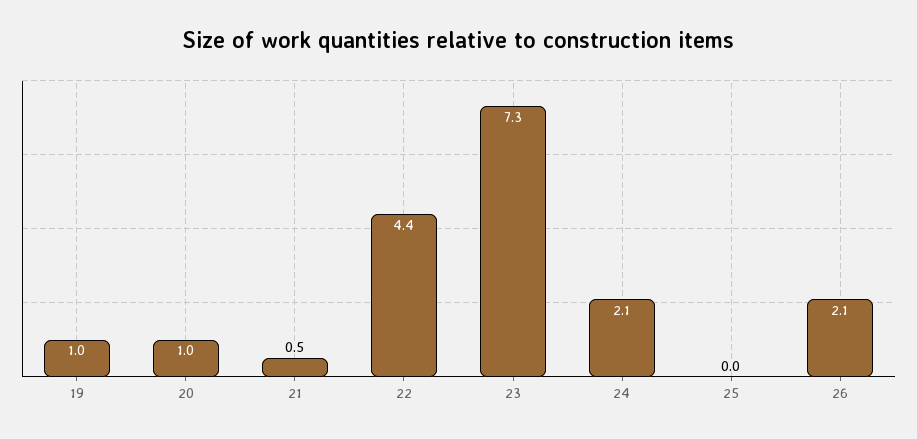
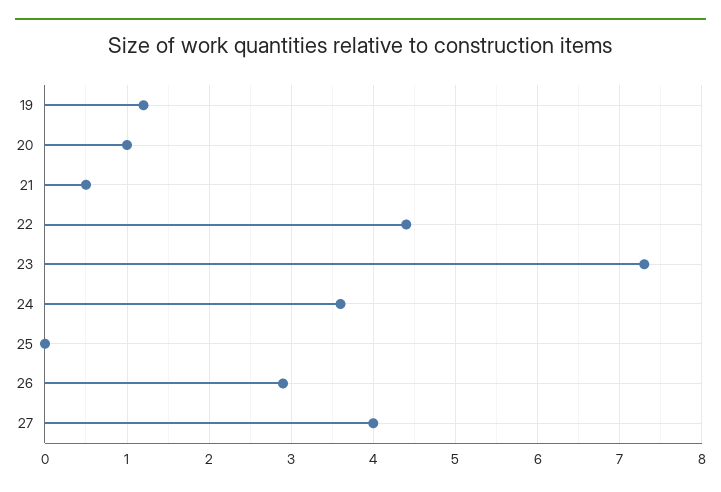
  {
-   "19": 1,
+   "19": 1.2,
    "20": 1,
    "21": 0.5,
    "22": 4.4,
    "23": 7.3,
-   "24": 2.1,
+   "24": 3.6,
    "25": 0,
-   "26": 2.1
+   "26": 2.9,
+   "27": 4
  }

